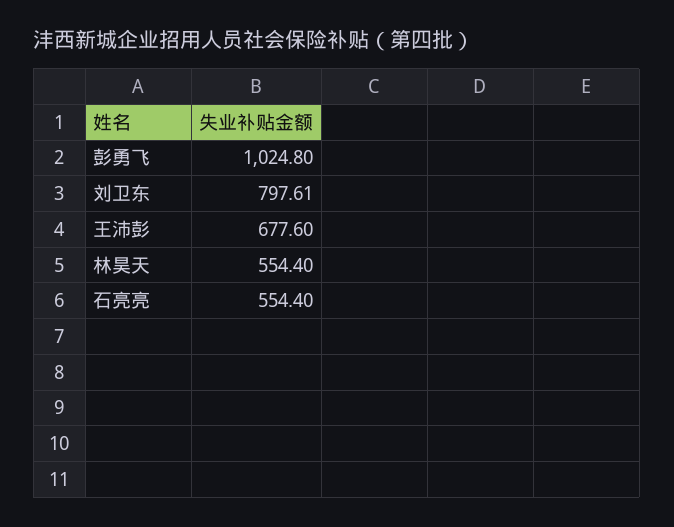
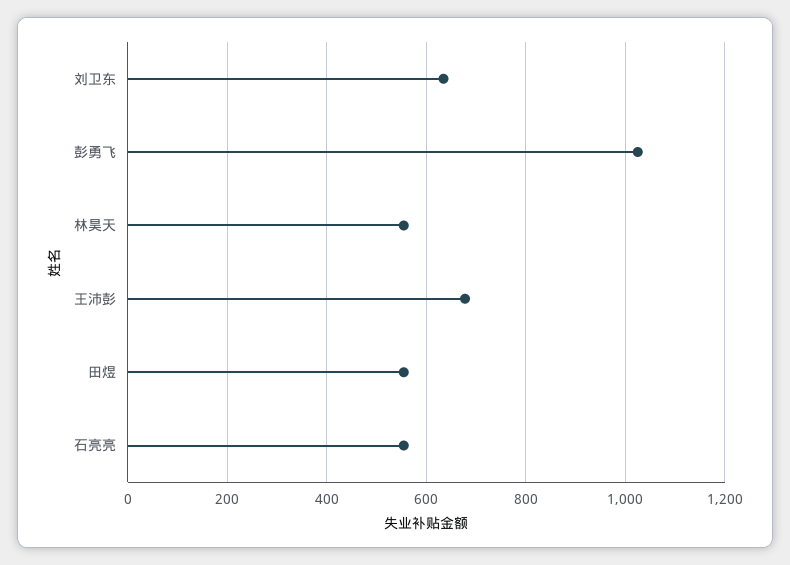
  {
    "彭勇飞": 1024.8,
-   "刘卫东": 797.61,
+   "刘卫东": 640,
    "王沛彭": 677.6,
    "林昊天": 554.4,
-   "石亮亮": 554.4
+   "石亮亮": 554.4,
+   "田煜": 560
  }

